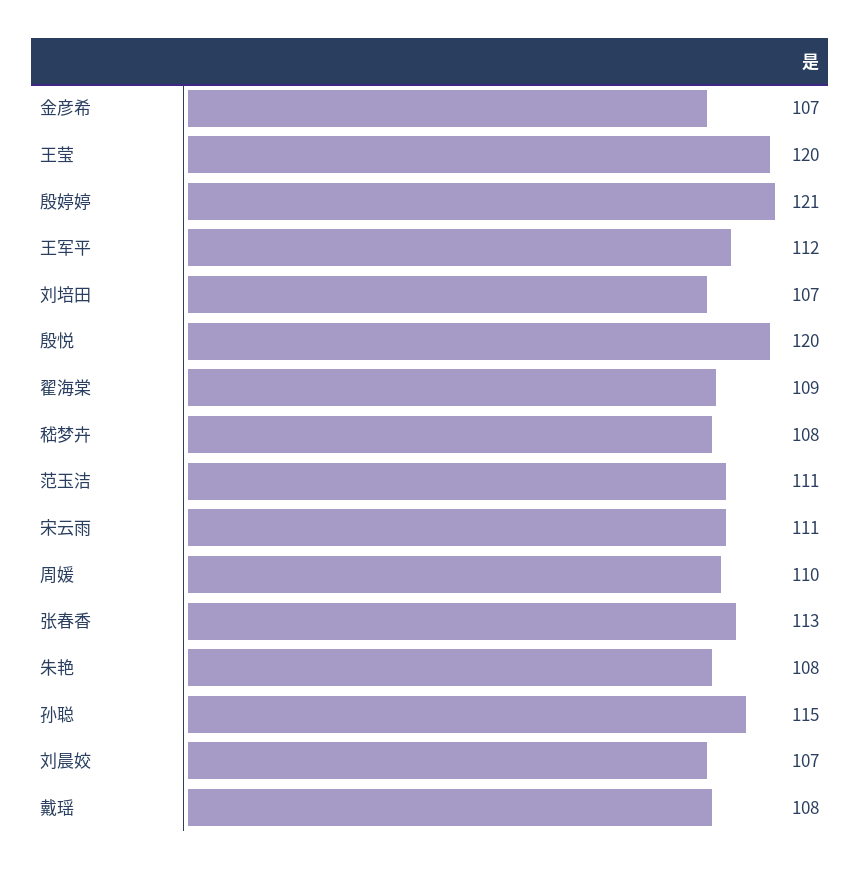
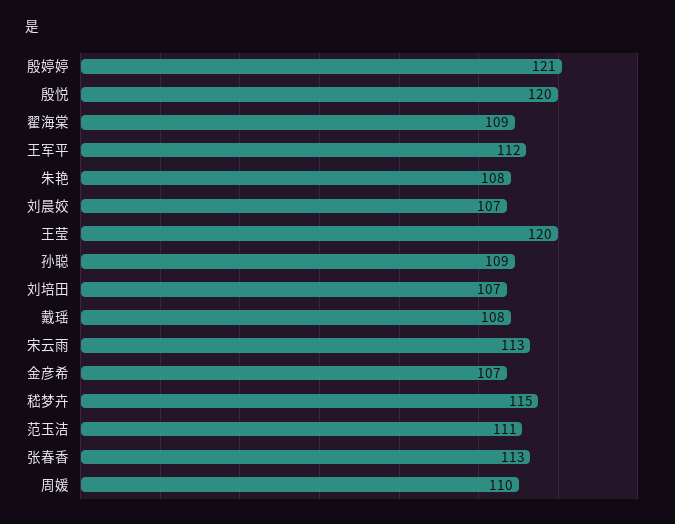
  {
    "金彦希": 107,
    "王莹": 120,
    "殷婷婷": 121,
    "王军平": 112,
    "刘培田": 107,
    "殷悦": 120,
    "翟海棠": 109,
-   "嵇梦卉": 108,
+   "嵇梦卉": 115,
    "范玉洁": 111,
-   "宋云雨": 111,
+   "宋云雨": 113,
    "周媛": 110,
    "张春香": 113,
    "朱艳": 108,
-   "孙聪": 115,
+   "孙聪": 109,
    "刘晨姣": 107,
    "戴瑶": 108
  }

